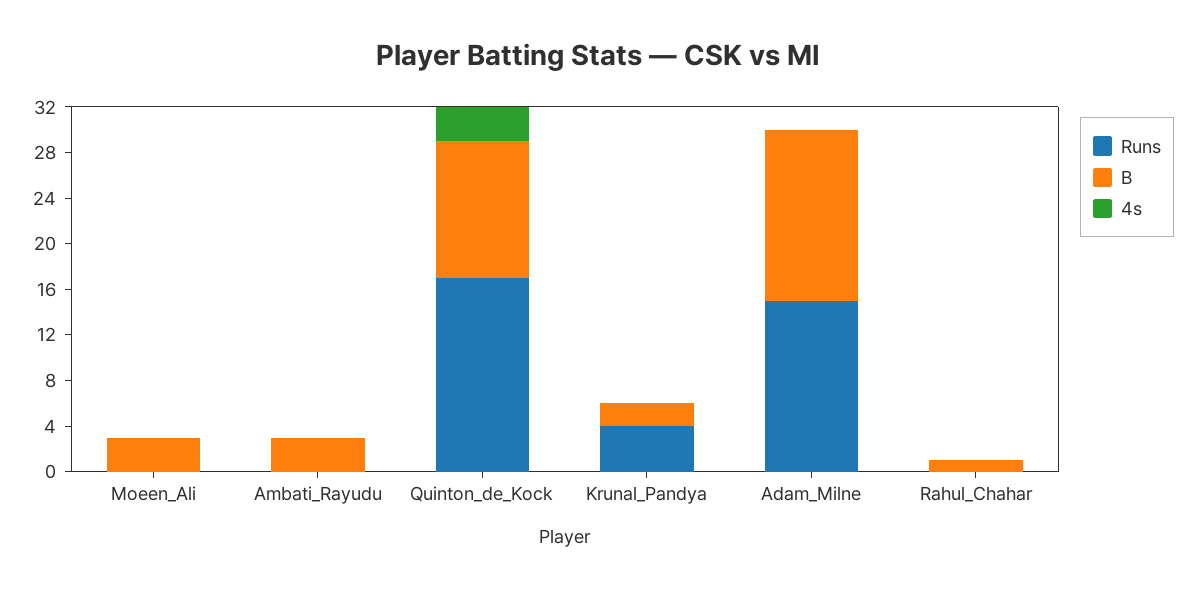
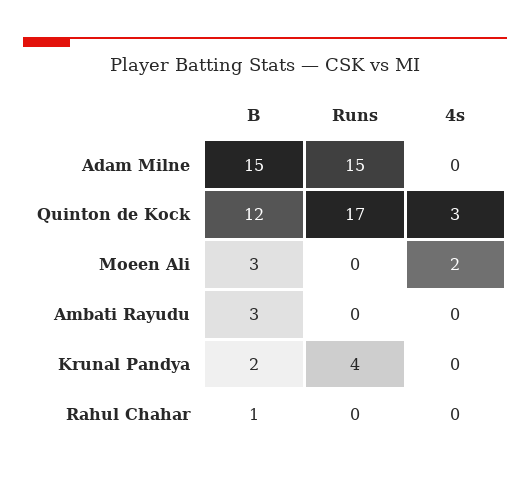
  {
    "Runs": {
      "Moeen_Ali": 0,
      "Ambati_Rayudu": 0,
      "Quinton_de_Kock": 17,
      "Krunal_Pandya": 4,
      "Adam_Milne": 15,
      "Rahul_Chahar": 0
    },
    "B": {
      "Moeen_Ali": 3,
      "Ambati_Rayudu": 3,
      "Quinton_de_Kock": 12,
      "Krunal_Pandya": 2,
      "Adam_Milne": 15,
      "Rahul_Chahar": 1
    },
    "4s": {
-     "Moeen_Ali": 0,
+     "Moeen_Ali": 2,
      "Ambati_Rayudu": 0,
      "Quinton_de_Kock": 3,
      "Krunal_Pandya": 0,
      "Adam_Milne": 0,
      "Rahul_Chahar": 0
    }
  }

